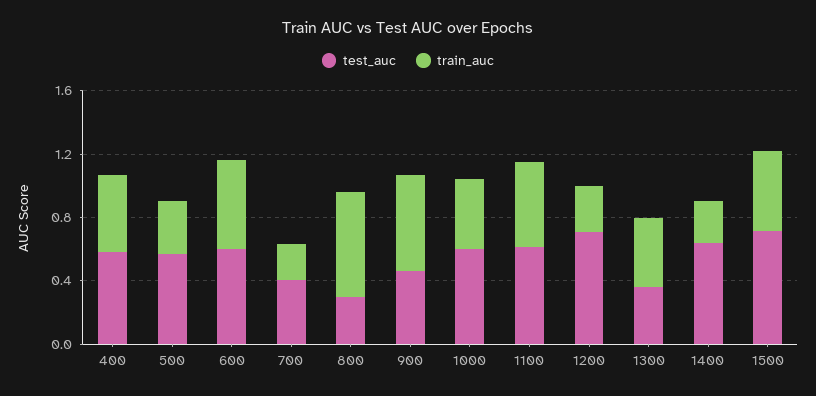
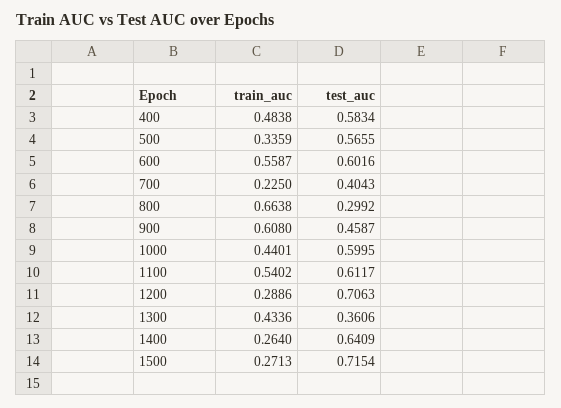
  {
    "test_auc": {
      "400": 0.5834,
      "500": 0.5655,
      "600": 0.6016,
      "700": 0.4043,
      "800": 0.2992,
      "900": 0.4587,
      "1000": 0.5995,
      "1100": 0.6117,
      "1200": 0.7063,
      "1300": 0.3606,
      "1400": 0.6409,
      "1500": 0.7154
    },
    "train_auc": {
      "400": 0.4838,
      "500": 0.3359,
      "600": 0.5587,
      "700": 0.225,
      "800": 0.6638,
      "900": 0.608,
      "1000": 0.4401,
      "1100": 0.5402,
      "1200": 0.2886,
      "1300": 0.4336,
      "1400": 0.264,
-     "1500": 0.5
+     "1500": 0.2713
    }
  }

